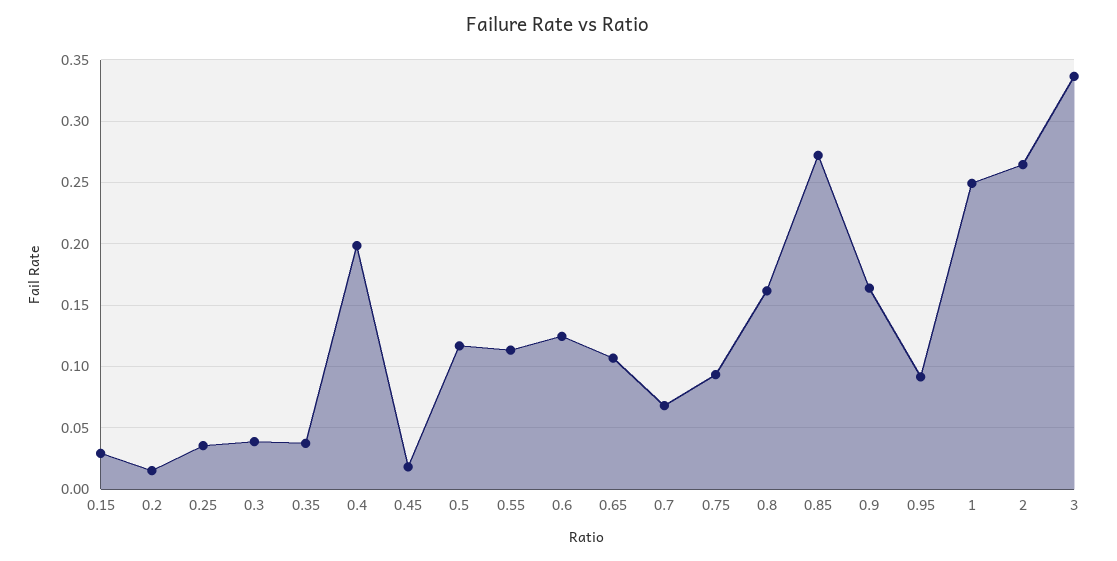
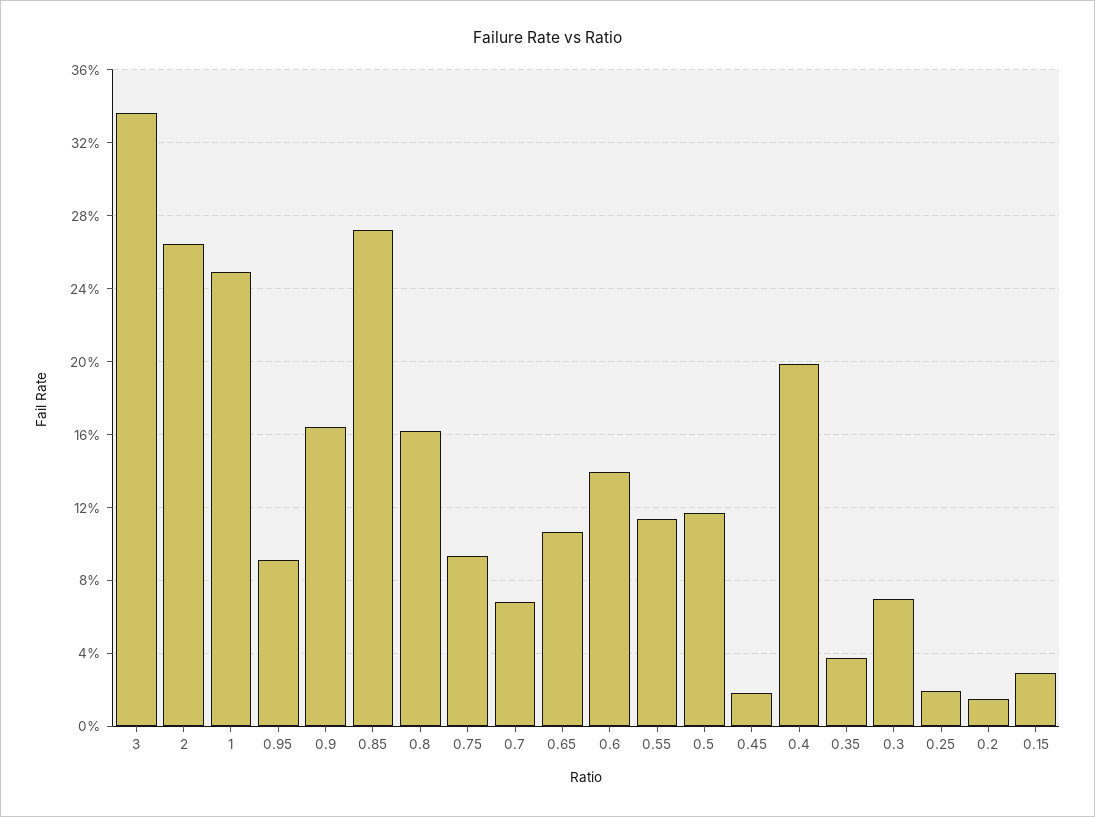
  {
    "0.15": 0.03,
    "0.2": 0.015,
-   "0.25": 0.035,
+   "0.25": 0.02,
-   "0.3": 0.04,
+   "0.3": 0.07,
    "0.35": 0.035,
    "0.4": 0.2,
    "0.45": 0.02,
    "0.5": 0.115,
    "0.55": 0.115,
-   "0.6": 0.125,
+   "0.6": 0.14,
    "0.65": 0.105,
    "0.7": 0.07,
    "0.75": 0.095,
    "0.8": 0.16,
    "0.85": 0.27,
    "0.9": 0.165,
    "0.95": 0.09,
    "1": 0.25,
    "2": 0.265,
    "3": 0.335
  }

